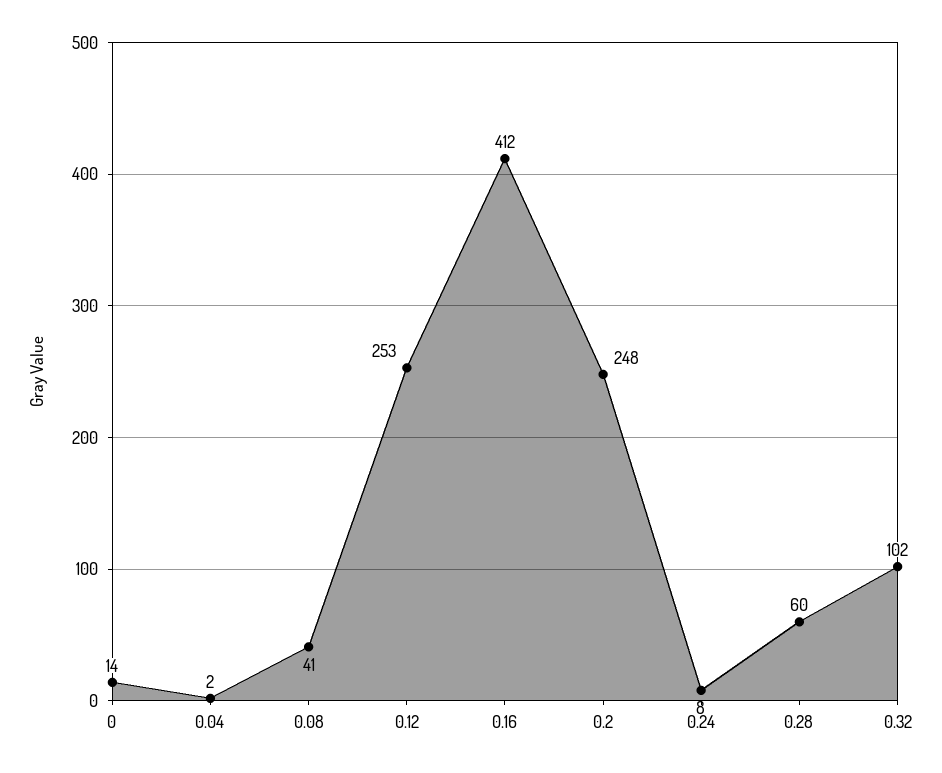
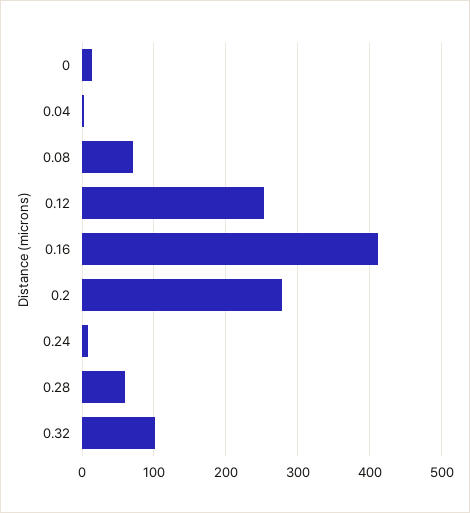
  {
    "0": 14,
    "0.04": 2,
-   "0.08": 41,
+   "0.08": 70,
    "0.12": 253,
    "0.16": 412,
-   "0.2": 248,
+   "0.2": 280,
    "0.24": 8,
    "0.28": 60,
    "0.32": 102
  }

